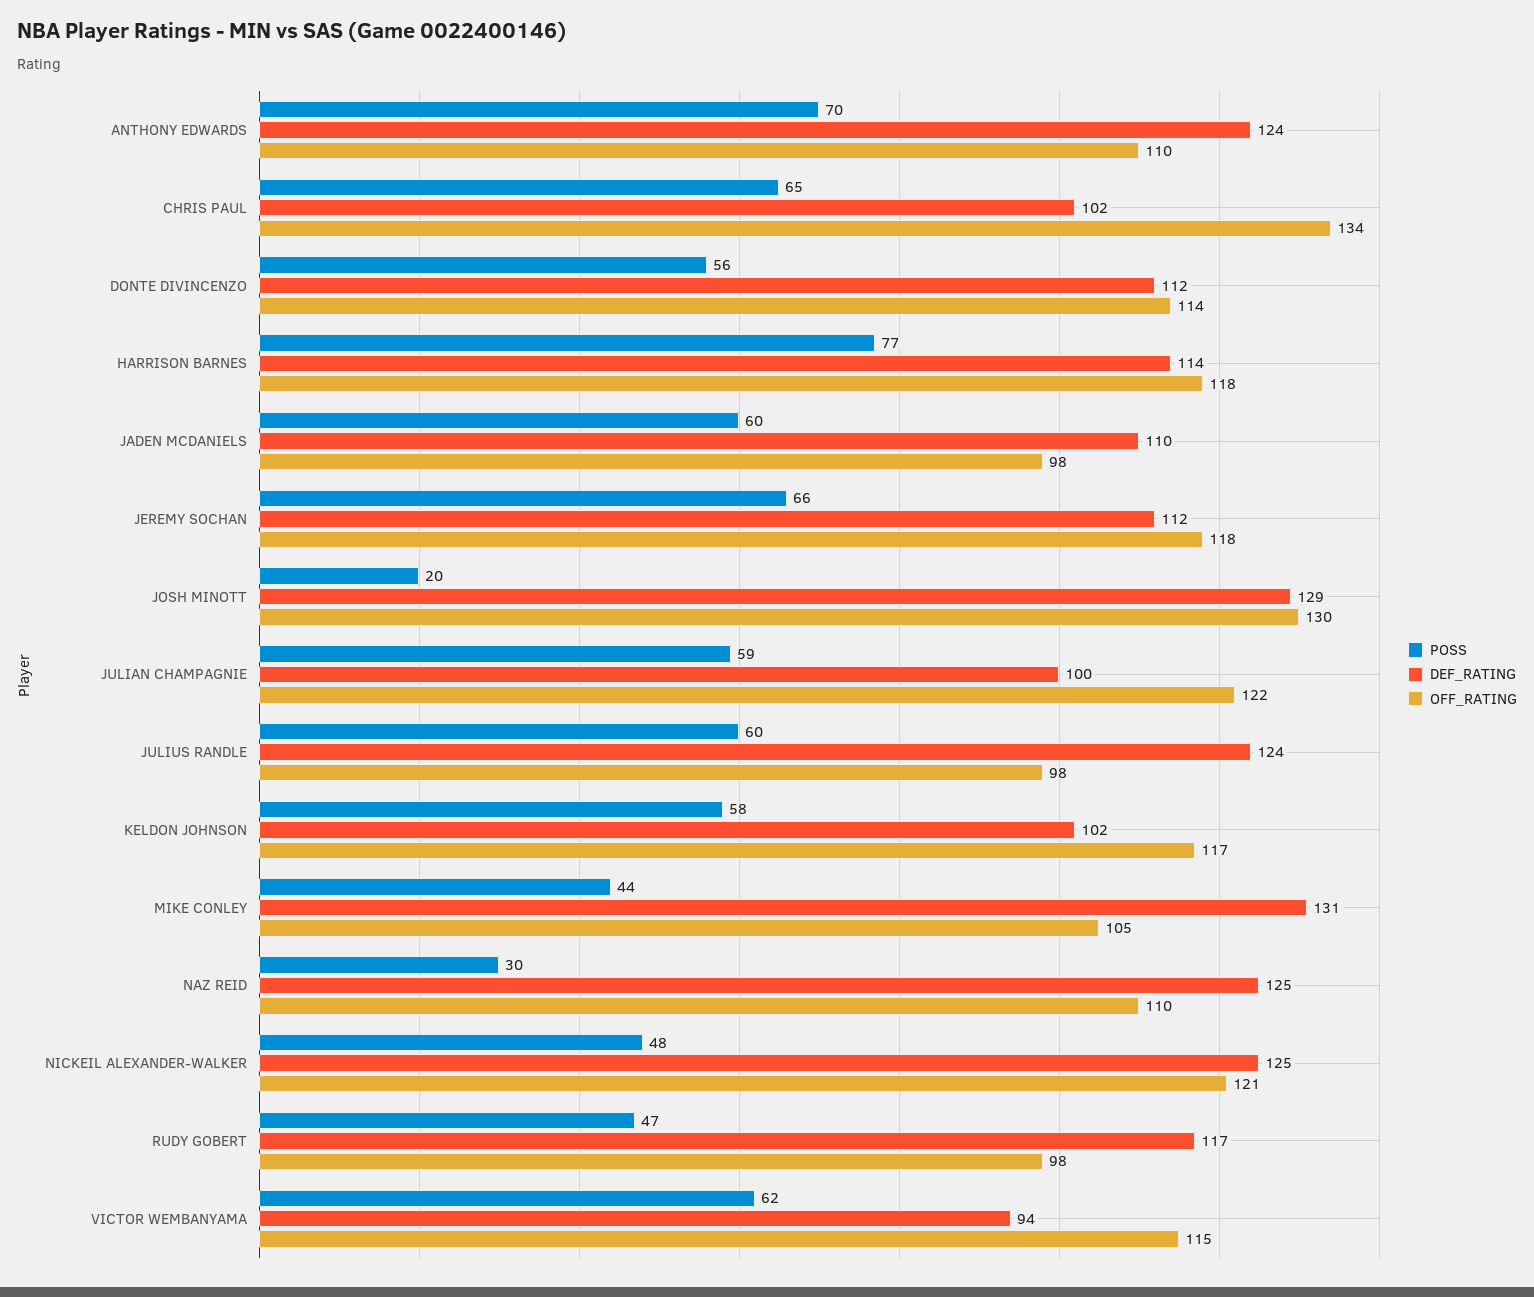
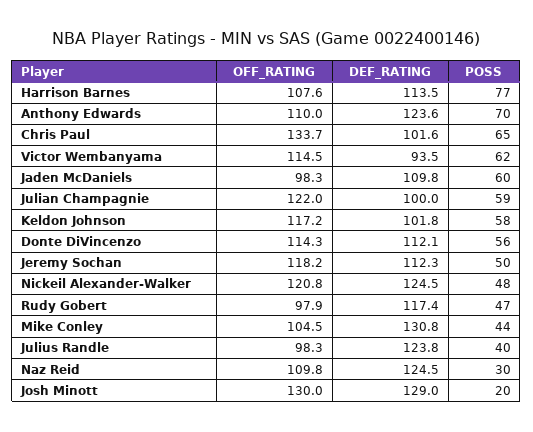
  {
    "POSS": {
      "ANTHONY EDWARDS": 70,
      "CHRIS PAUL": 65,
      "DONTE DIVINCENZO": 56,
      "HARRISON BARNES": 77,
      "JADEN MCDANIELS": 60,
-     "JEREMY SOCHAN": 66,
+     "JEREMY SOCHAN": 50,
      "JOSH MINOTT": 20,
      "JULIAN CHAMPAGNIE": 59,
-     "JULIUS RANDLE": 60,
+     "JULIUS RANDLE": 40,
      "KELDON JOHNSON": 58,
      "MIKE CONLEY": 44,
      "NAZ REID": 30,
      "NICKEIL ALEXANDER-WALKER": 48,
      "RUDY GOBERT": 47,
      "VICTOR WEMBANYAMA": 62
    },
    "DEF_RATING": {
      "ANTHONY EDWARDS": 123.6,
      "CHRIS PAUL": 101.6,
      "DONTE DIVINCENZO": 112.1,
      "HARRISON BARNES": 113.5,
      "JADEN MCDANIELS": 109.8,
      "JEREMY SOCHAN": 112.3,
      "JOSH MINOTT": 129,
      "JULIAN CHAMPAGNIE": 100,
      "JULIUS RANDLE": 123.8,
      "KELDON JOHNSON": 101.8,
      "MIKE CONLEY": 130.8,
      "NAZ REID": 124.5,
      "NICKEIL ALEXANDER-WALKER": 124.5,
      "RUDY GOBERT": 117.4,
      "VICTOR WEMBANYAMA": 93.5
    },
    "OFF_RATING": {
      "ANTHONY EDWARDS": 110,
      "CHRIS PAUL": 133.7,
      "DONTE DIVINCENZO": 114.3,
-     "HARRISON BARNES": 118,
+     "HARRISON BARNES": 107.6,
      "JADEN MCDANIELS": 98.3,
      "JEREMY SOCHAN": 118.2,
      "JOSH MINOTT": 130,
      "JULIAN CHAMPAGNIE": 122,
      "JULIUS RANDLE": 98.3,
      "KELDON JOHNSON": 117.2,
      "MIKE CONLEY": 104.5,
      "NAZ REID": 109.8,
      "NICKEIL ALEXANDER-WALKER": 120.8,
      "RUDY GOBERT": 97.9,
      "VICTOR WEMBANYAMA": 114.5
    }
  }

